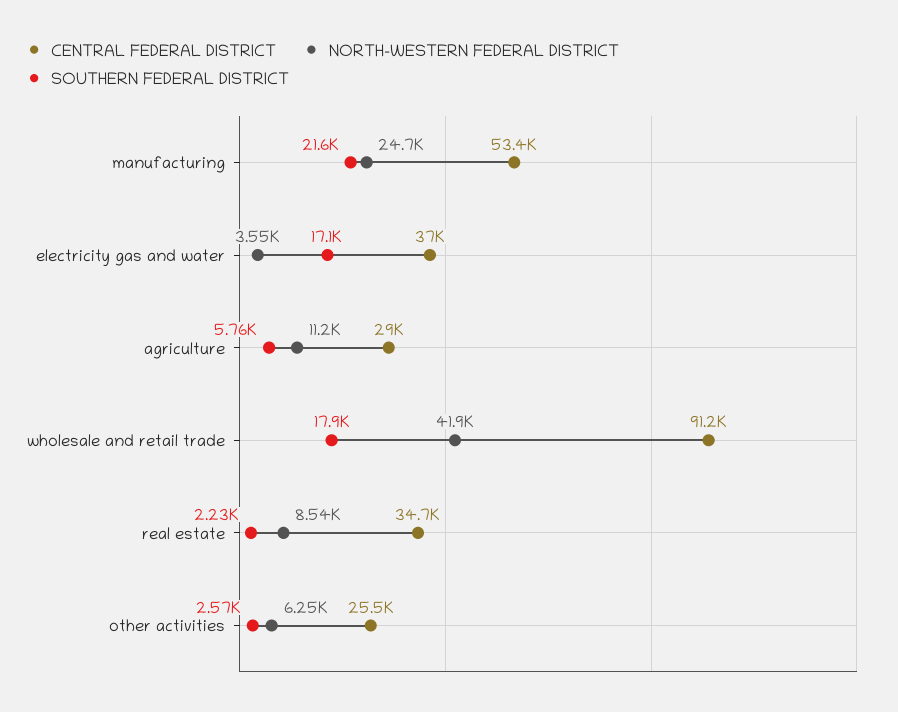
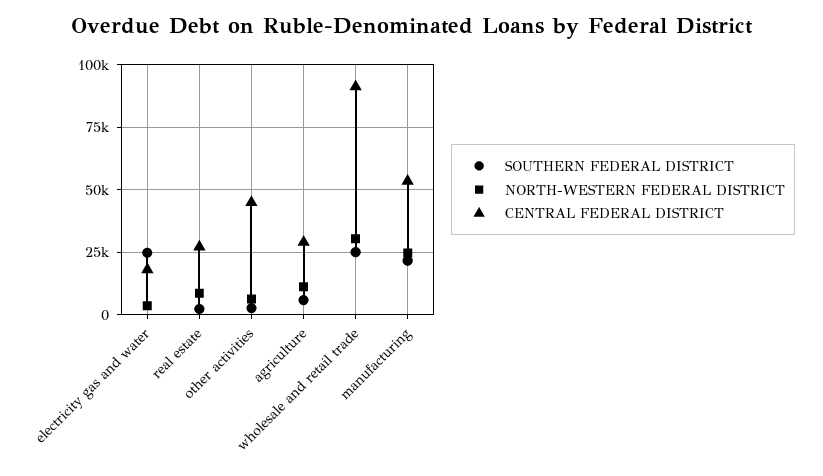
  {
    "CENTRAL FEDERAL DISTRICT": {
      "manufacturing": 53400,
-     "electricity gas and water": 37000,
+     "electricity gas and water": 17500,
      "agriculture": 29000,
      "wholesale and retail trade": 91200,
-     "real estate": 34700,
+     "real estate": 27500,
-     "other activities": 25500
+     "other activities": 45000
    },
    "NORTH-WESTERN FEDERAL DISTRICT": {
      "manufacturing": 24700,
      "electricity gas and water": 3550,
      "agriculture": 11200,
-     "wholesale and retail trade": 41900,
+     "wholesale and retail trade": 30000,
      "real estate": 8540,
      "other activities": 6250
    },
    "SOUTHERN FEDERAL DISTRICT": {
      "manufacturing": 21600,
-     "electricity gas and water": 17100,
+     "electricity gas and water": 25000,
      "agriculture": 5760,
-     "wholesale and retail trade": 17900,
+     "wholesale and retail trade": 25000,
      "real estate": 2230,
      "other activities": 2570
    }
  }

